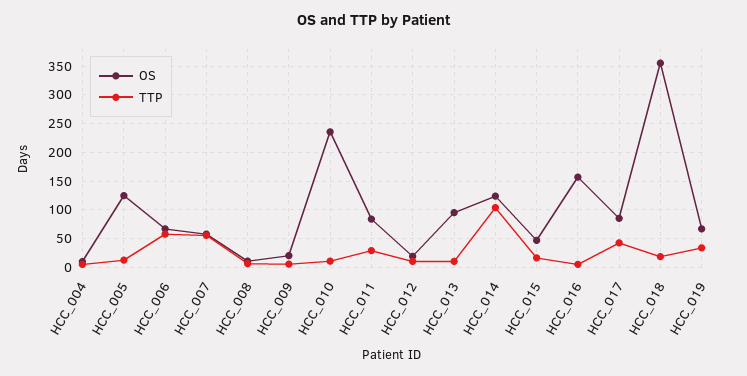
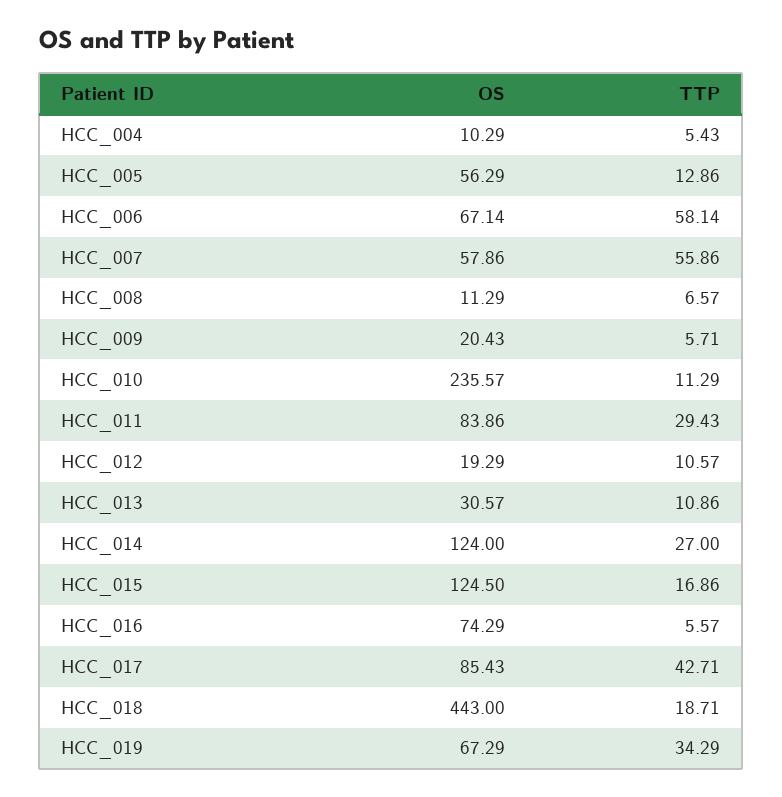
  {
    "OS": {
      "HCC_004": 10.29,
-     "HCC_005": 125,
+     "HCC_005": 56.29,
      "HCC_006": 67.14,
      "HCC_007": 57.86,
      "HCC_008": 11.29,
      "HCC_009": 20.43,
      "HCC_010": 235.57,
      "HCC_011": 83.86,
      "HCC_012": 19.29,
-     "HCC_013": 100,
+     "HCC_013": 30.57,
      "HCC_014": 124,
-     "HCC_015": 50,
+     "HCC_015": 124.5,
-     "HCC_016": 150,
+     "HCC_016": 74.29,
      "HCC_017": 85.43,
-     "HCC_018": 350,
+     "HCC_018": 443,
      "HCC_019": 67.29
    },
    "TTP": {
      "HCC_004": 5.43,
      "HCC_005": 12.86,
      "HCC_006": 58.14,
      "HCC_007": 55.86,
      "HCC_008": 6.57,
      "HCC_009": 5.71,
      "HCC_010": 11.29,
      "HCC_011": 29.43,
      "HCC_012": 10.57,
      "HCC_013": 10.86,
-     "HCC_014": 100,
+     "HCC_014": 27,
      "HCC_015": 16.86,
      "HCC_016": 5.57,
      "HCC_017": 42.71,
      "HCC_018": 18.71,
      "HCC_019": 34.29
    }
  }

